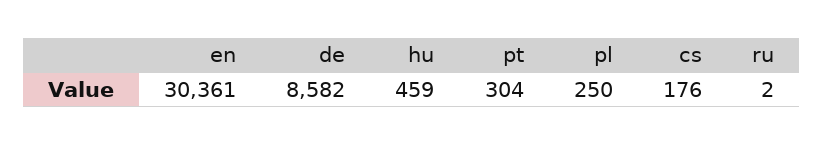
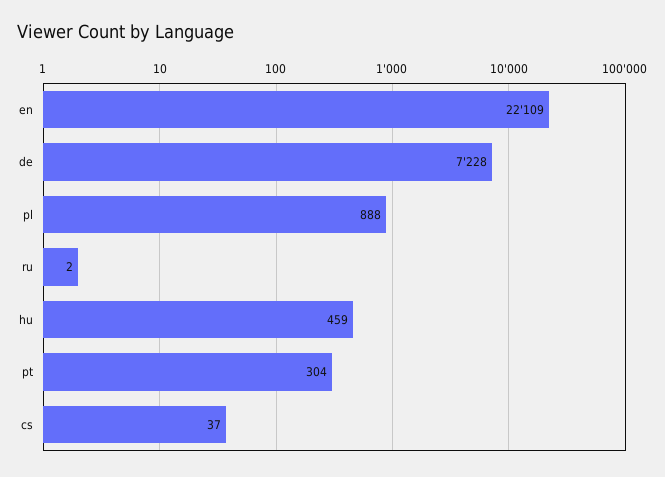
  {
-   "en": 30361,
+   "en": 22109,
-   "de": 8582,
+   "de": 7228,
    "hu": 459,
    "pt": 304,
-   "pl": 250,
+   "pl": 888,
-   "cs": 176,
+   "cs": 37,
    "ru": 2
  }

